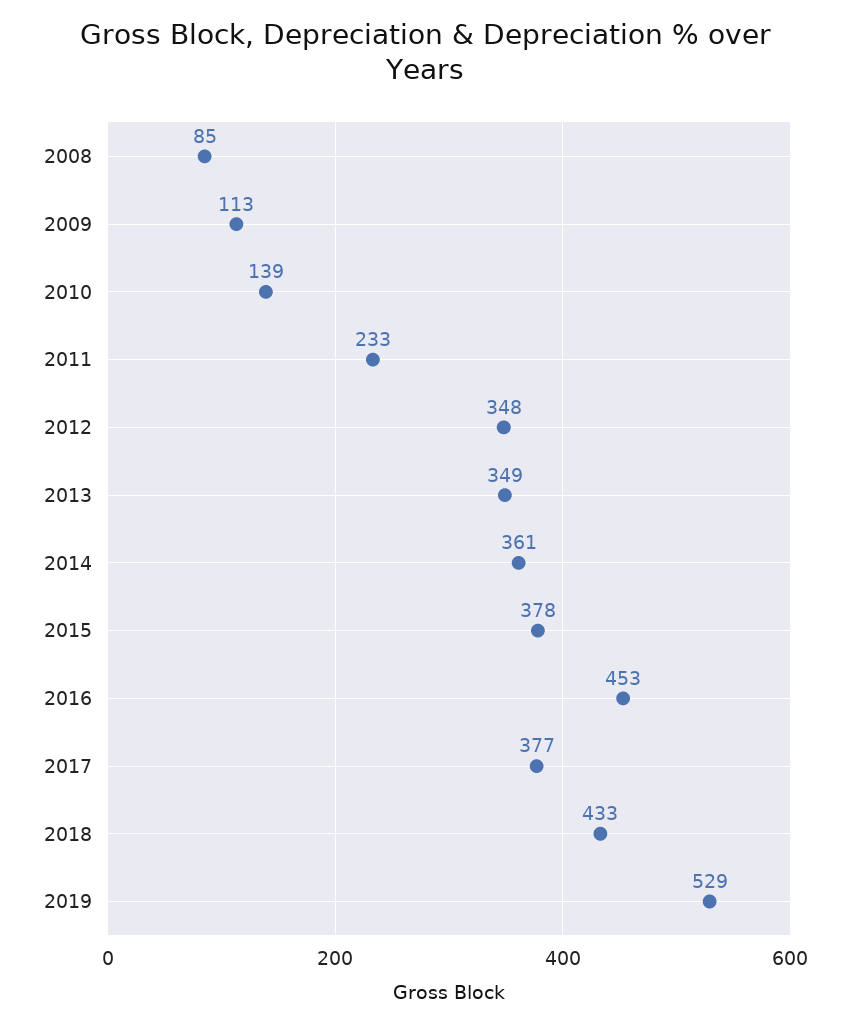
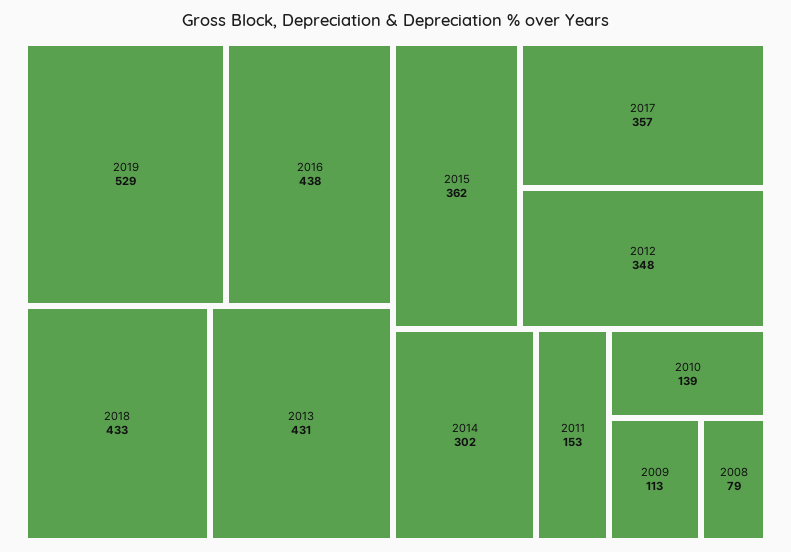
  {
-   "2008": 85,
+   "2008": 79,
    "2009": 113,
    "2010": 139,
-   "2011": 233,
+   "2011": 153,
    "2012": 348,
-   "2013": 349,
+   "2013": 431,
-   "2014": 361,
+   "2014": 302,
-   "2015": 378,
+   "2015": 362,
-   "2016": 453,
+   "2016": 438,
-   "2017": 377,
+   "2017": 357,
    "2018": 433,
    "2019": 529
  }

